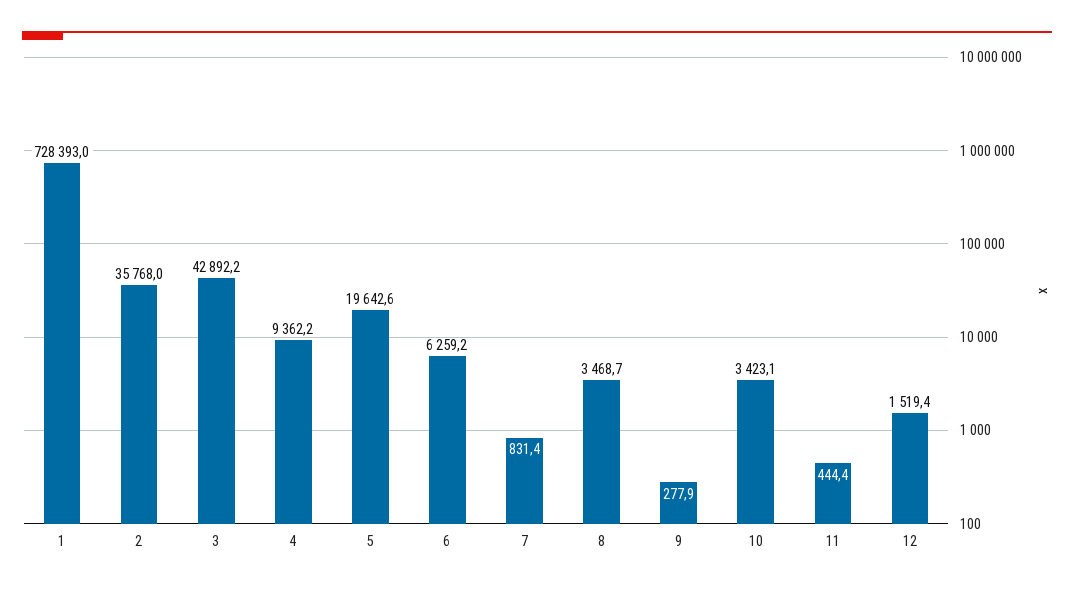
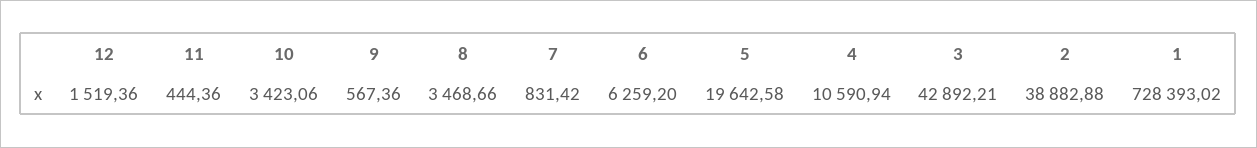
  {
    "1": 728393.02,
-   "2": 35768,
+   "2": 38882.88,
    "3": 42892.21,
-   "4": 9362.2,
+   "4": 10590.94,
    "5": 19642.58,
    "6": 6259.2,
    "7": 831.42,
    "8": 3468.66,
-   "9": 277.9,
+   "9": 567.36,
    "10": 3423.06,
    "11": 444.36,
    "12": 1519.36
  }

